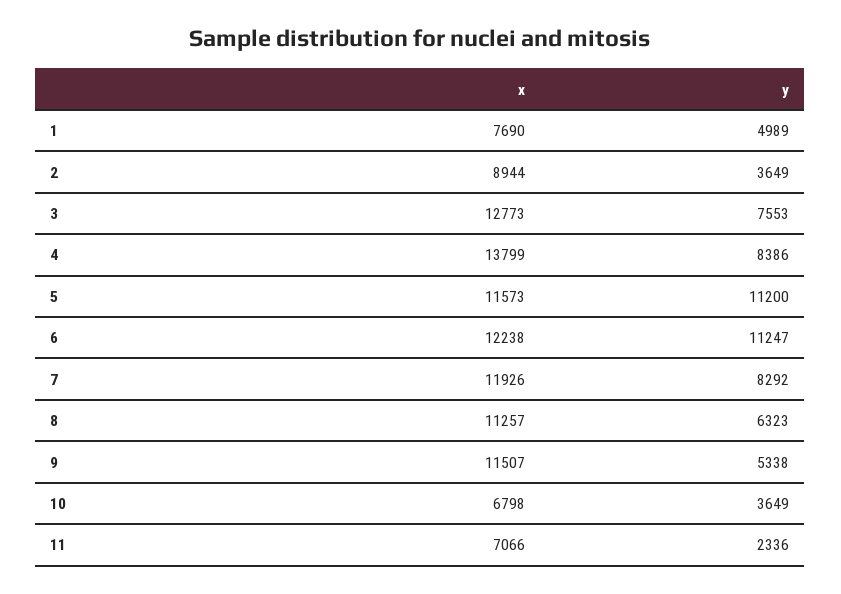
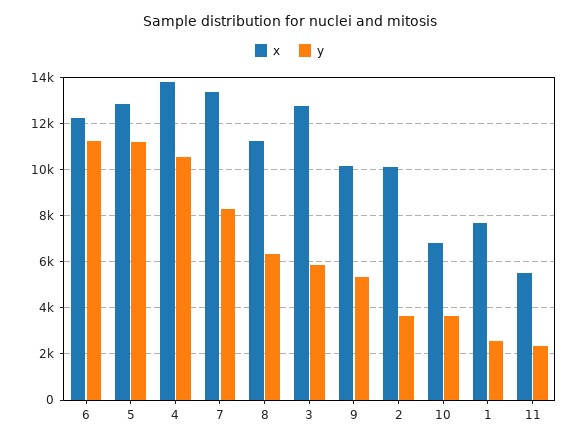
  {
    "x": {
      "1": 7690,
-     "2": 8944,
+     "2": 10000,
      "3": 12773,
      "4": 13799,
-     "5": 11573,
+     "5": 13000,
      "6": 12238,
-     "7": 11926,
+     "7": 13500,
      "8": 11257,
-     "9": 11507,
+     "9": 10000,
      "10": 6798,
-     "11": 7066
+     "11": 5500
    },
    "y": {
-     "1": 4989,
+     "1": 2500,
      "2": 3649,
-     "3": 7553,
+     "3": 6000,
-     "4": 8386,
+     "4": 10500,
      "5": 11200,
      "6": 11247,
      "7": 8292,
      "8": 6323,
      "9": 5338,
      "10": 3649,
      "11": 2336
    }
  }

